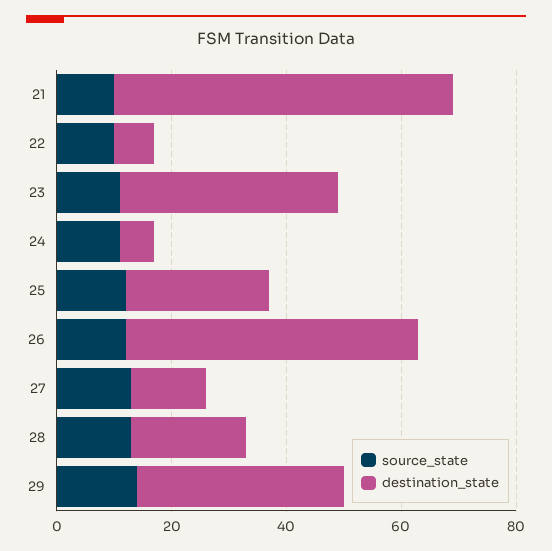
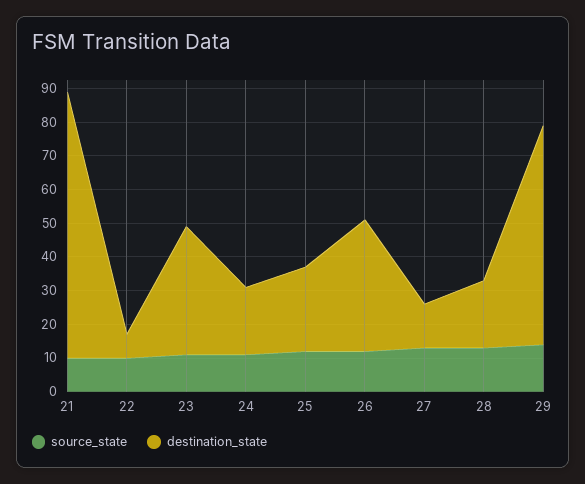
  {
    "source_state": {
      "21": 10,
      "22": 10,
      "23": 10,
      "24": 10,
      "25": 10,
      "26": 10,
      "27": 15,
      "28": 15,
      "29": 15
    },
    "destination_state": {
-     "21": 60,
+     "21": 80,
      "22": 5,
      "23": 40,
-     "24": 5,
+     "24": 20,
      "25": 25,
-     "26": 50,
+     "26": 40,
      "27": 15,
      "28": 20,
-     "29": 35
+     "29": 65
    }
  }

